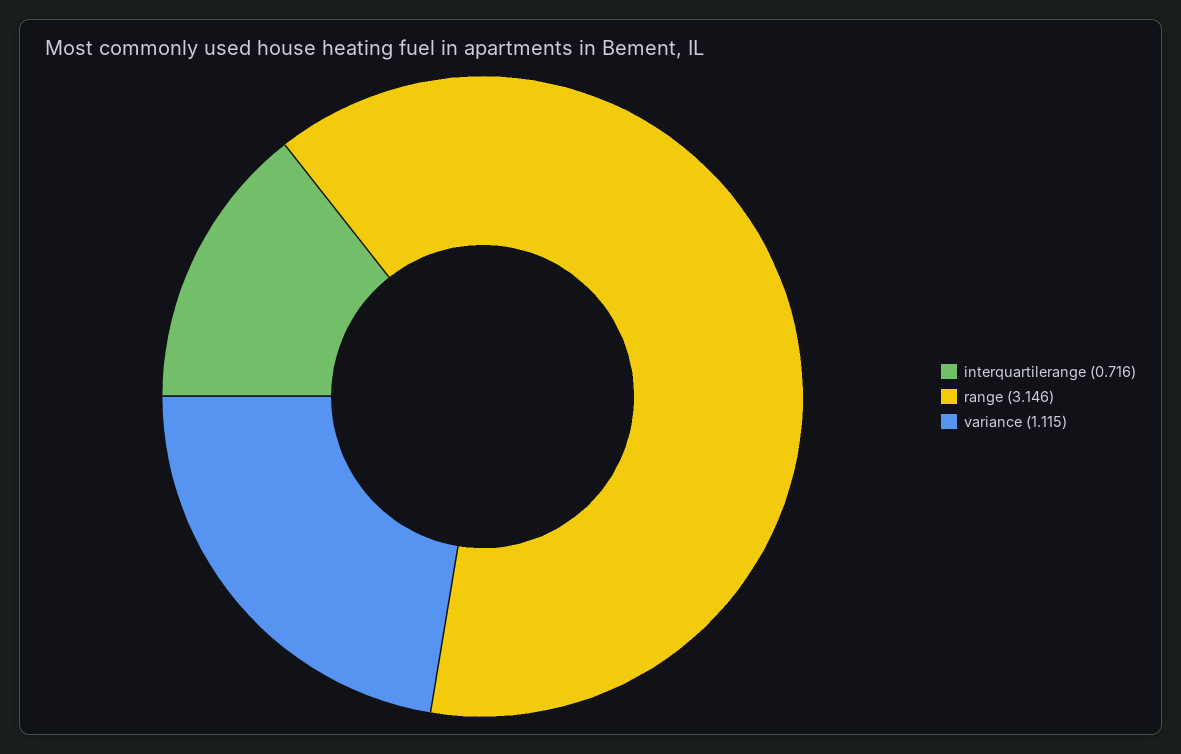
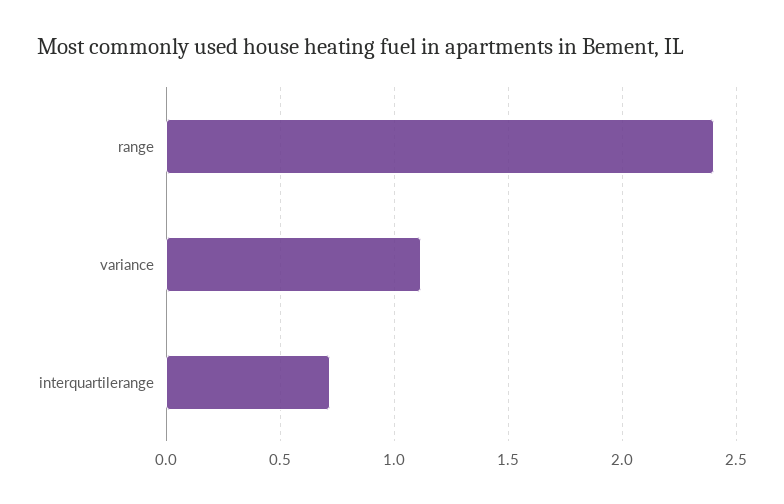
  {
    "interquartilerange": 0.716,
-   "range": 3.146,
+   "range": 2.4,
    "variance": 1.115
  }

